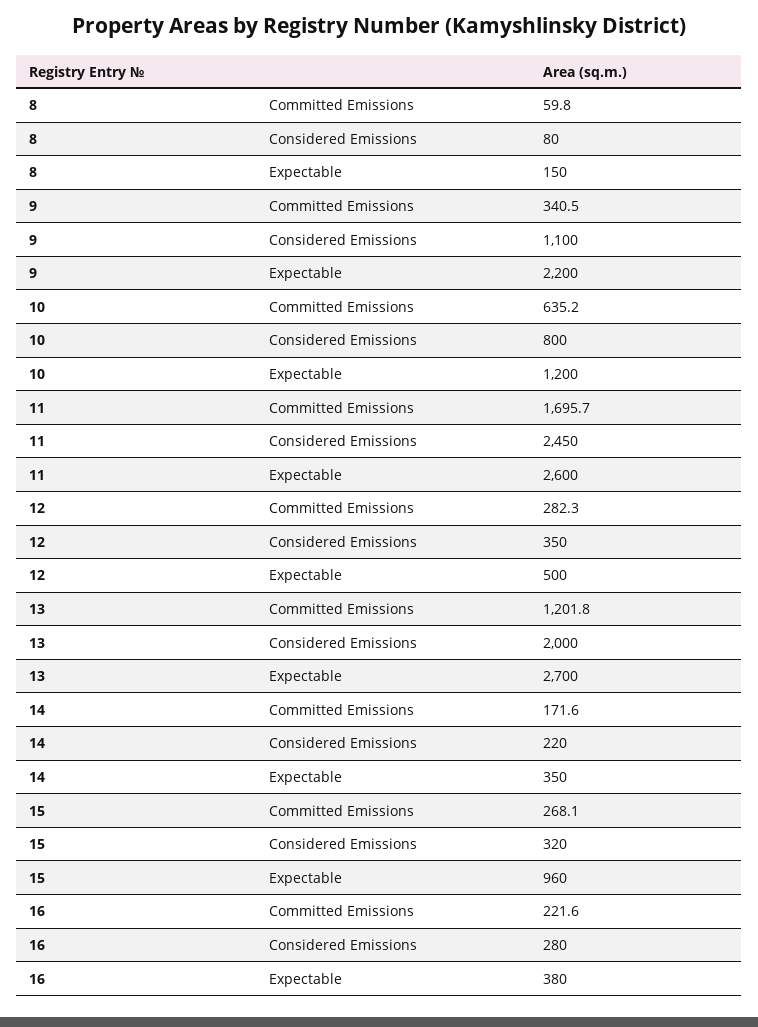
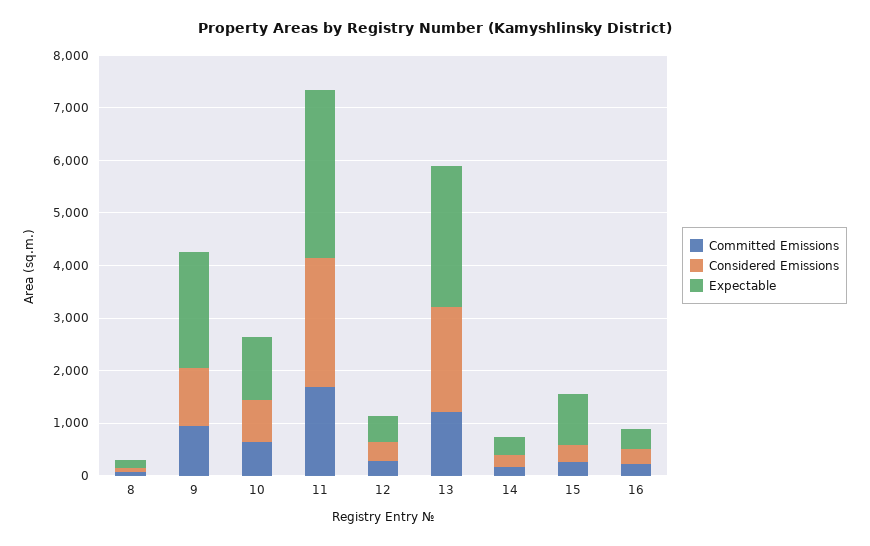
  {
    "Committed Emissions": {
      "8": 59.8,
-     "9": 340.5,
+     "9": 1000,
      "10": 635.2,
      "11": 1695.7,
      "12": 282.3,
      "13": 1201.8,
      "14": 171.6,
      "15": 268.1,
      "16": 221.6
    },
    "Considered Emissions": {
      "8": 80,
      "9": 1100,
      "10": 800,
      "11": 2450,
      "12": 350,
      "13": 2000,
      "14": 220,
      "15": 320,
      "16": 280
    },
    "Expectable": {
      "8": 150,
      "9": 2200,
      "10": 1200,
-     "11": 2600,
+     "11": 3200,
      "12": 500,
      "13": 2700,
      "14": 350,
      "15": 960,
      "16": 380
    }
  }

